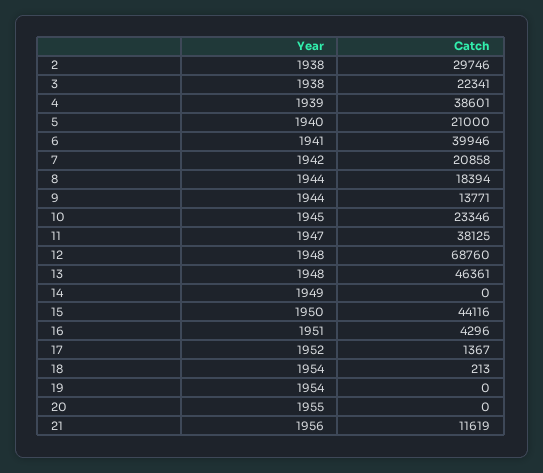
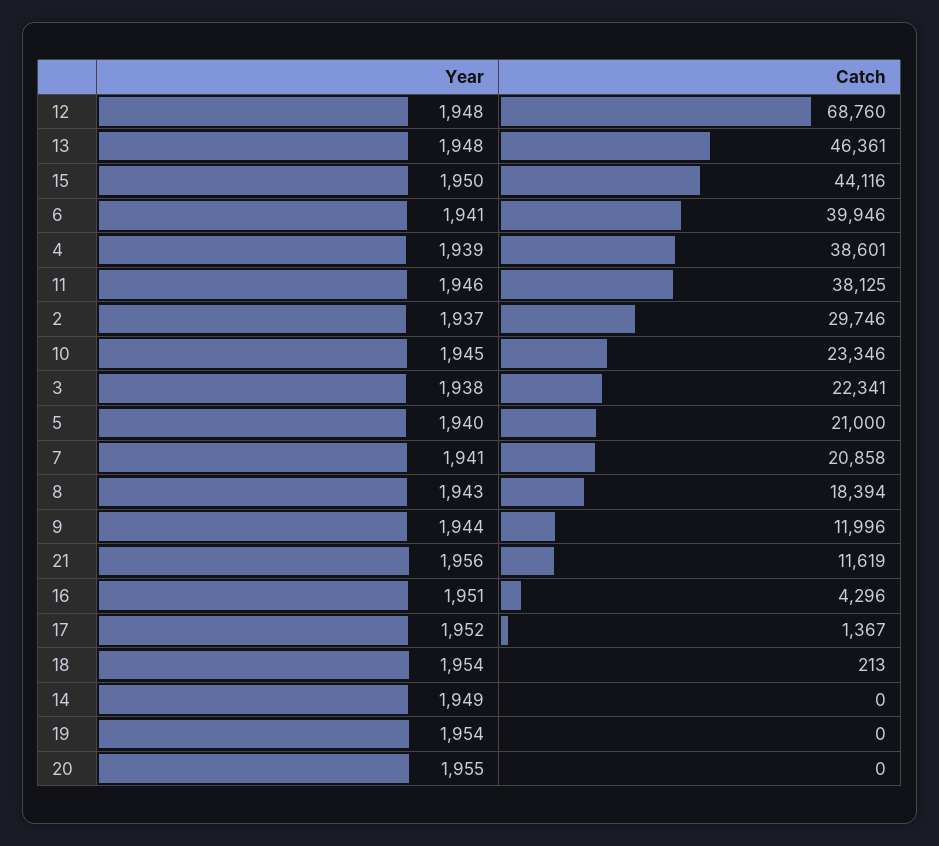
  {
    "Year": {
-     "2": 1938,
+     "2": 1937,
      "3": 1938,
      "4": 1939,
      "5": 1940,
      "6": 1941,
-     "7": 1942,
+     "7": 1941,
-     "8": 1944,
+     "8": 1943,
      "9": 1944,
      "10": 1945,
-     "11": 1947,
+     "11": 1946,
      "12": 1948,
      "13": 1948,
      "14": 1949,
      "15": 1950,
      "16": 1951,
      "17": 1952,
      "18": 1954,
      "19": 1954,
      "20": 1955,
      "21": 1956
    },
    "Catch": {
      "2": 29746,
      "3": 22341,
      "4": 38601,
      "5": 21000,
      "6": 39946,
      "7": 20858,
      "8": 18394,
-     "9": 13771,
+     "9": 11996,
      "10": 23346,
      "11": 38125,
      "12": 68760,
      "13": 46361,
      "14": 0,
      "15": 44116,
      "16": 4296,
      "17": 1367,
      "18": 213,
      "19": 0,
      "20": 0,
      "21": 11619
    }
  }

